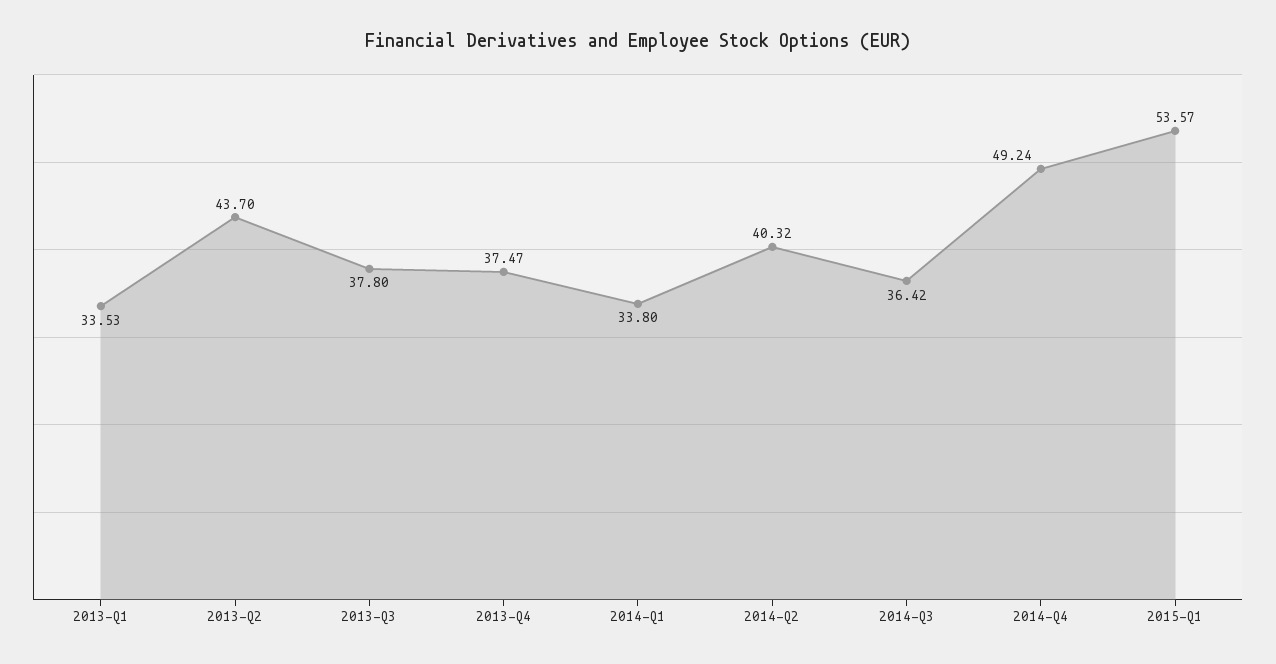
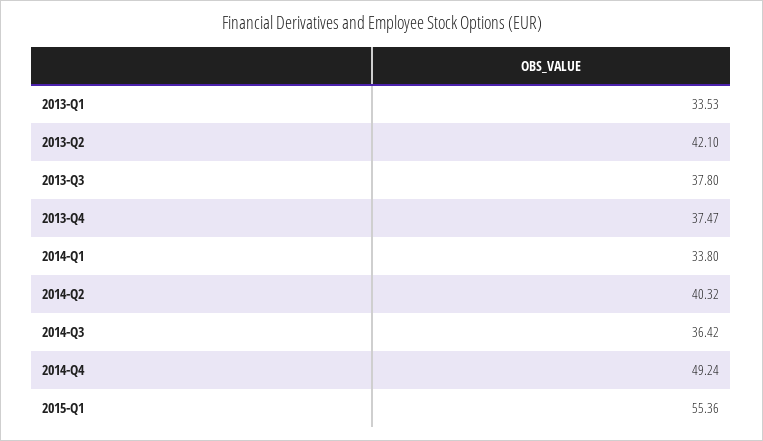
  {
    "2013-Q1": 33.53,
-   "2013-Q2": 43.7,
+   "2013-Q2": 42.1,
    "2013-Q3": 37.8,
    "2013-Q4": 37.47,
    "2014-Q1": 33.8,
    "2014-Q2": 40.32,
    "2014-Q3": 36.42,
    "2014-Q4": 49.24,
-   "2015-Q1": 53.57
+   "2015-Q1": 55.36
  }

